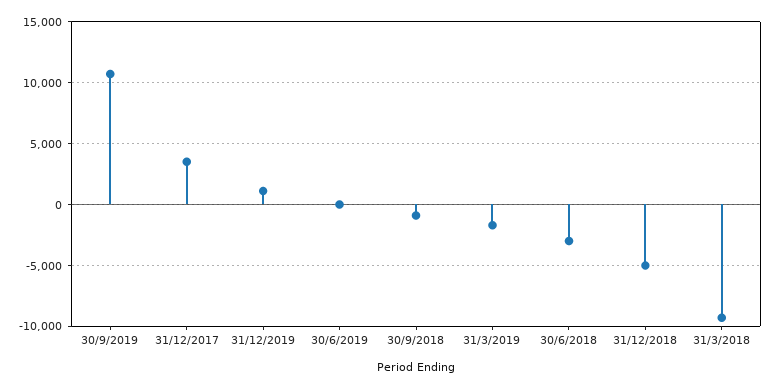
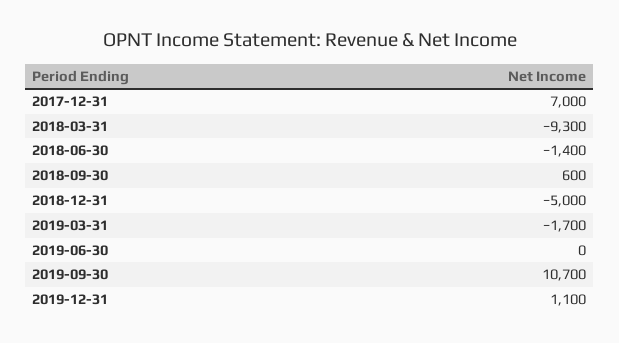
  {
    "30/9/2019": 10700,
-   "31/12/2017": 3500,
+   "31/12/2017": 7000,
    "31/12/2019": 1100,
    "30/6/2019": 0,
-   "30/9/2018": -1000,
+   "30/9/2018": 600,
    "31/3/2019": -1700,
-   "30/6/2018": -3000,
+   "30/6/2018": -1400,
    "31/12/2018": -5000,
    "31/3/2018": -9300
  }

